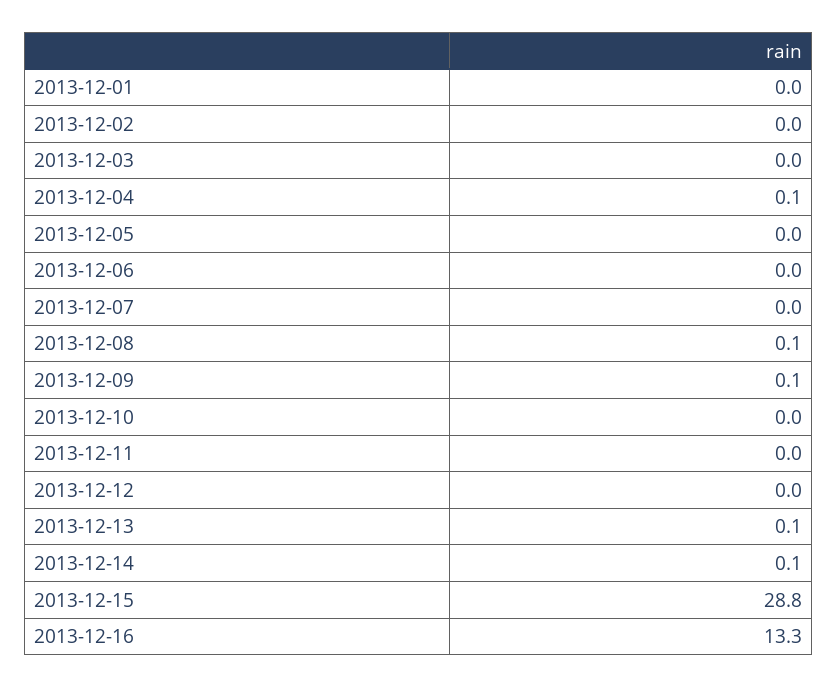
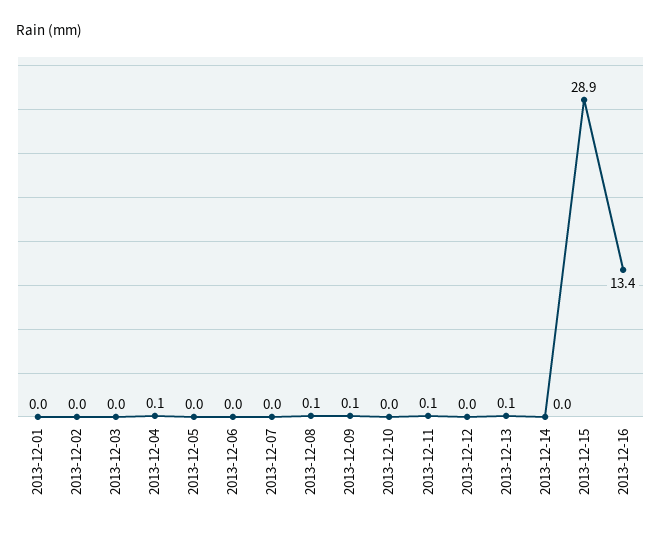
  {
    "2013-12-01": 0,
    "2013-12-02": 0,
    "2013-12-03": 0,
    "2013-12-04": 0.1,
    "2013-12-05": 0,
    "2013-12-06": 0,
    "2013-12-07": 0,
    "2013-12-08": 0.1,
    "2013-12-09": 0.1,
    "2013-12-10": 0,
-   "2013-12-11": 0,
+   "2013-12-11": 0.1,
    "2013-12-12": 0,
    "2013-12-13": 0.1,
-   "2013-12-14": 0.1,
+   "2013-12-14": 0,
-   "2013-12-15": 28.8,
+   "2013-12-15": 28.9,
-   "2013-12-16": 13.3
+   "2013-12-16": 13.4
  }

